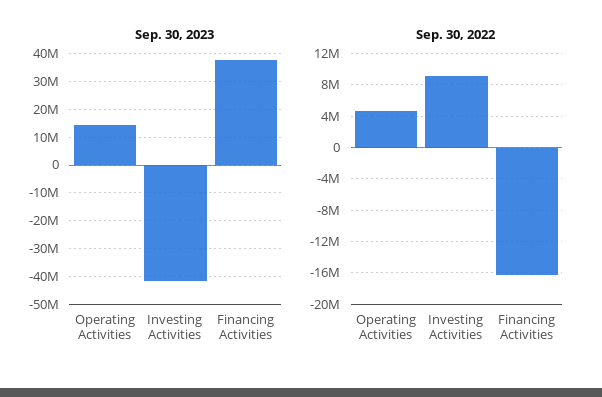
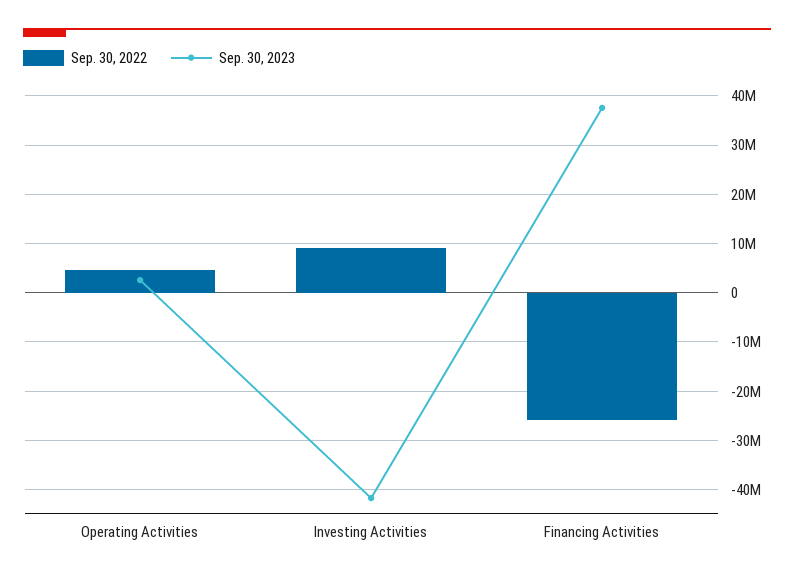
  {
    "Sep. 30, 2023": {
-     "Operating Activities": 15000000,
+     "Operating Activities": 2000000,
      "Investing Activities": -42000000,
      "Financing Activities": 38000000
    },
    "Sep. 30, 2022": {
      "Operating Activities": 5000000,
      "Investing Activities": 9000000,
-     "Financing Activities": -16000000
+     "Financing Activities": -26000000
    }
  }

